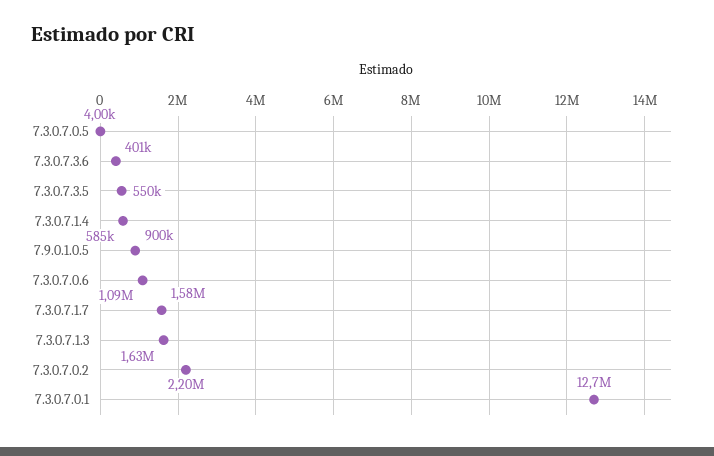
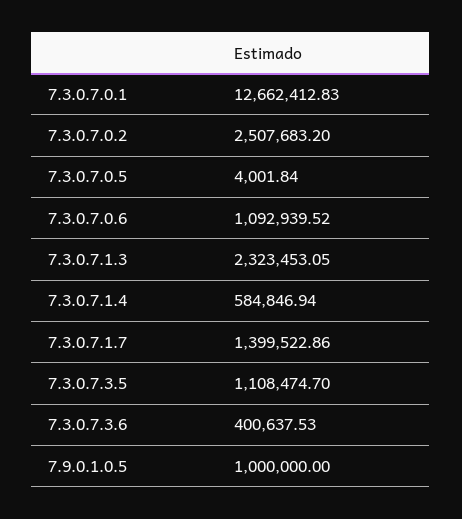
  {
    "7.3.0.7.0.5": 4001.84,
    "7.3.0.7.3.6": 400637.53,
-   "7.3.0.7.3.5": 550000,
+   "7.3.0.7.3.5": 1108474.7,
    "7.3.0.7.1.4": 584846.94,
-   "7.9.0.1.0.5": 900000,
+   "7.9.0.1.0.5": 1000000,
    "7.3.0.7.0.6": 1092939.52,
-   "7.3.0.7.1.7": 1580000,
+   "7.3.0.7.1.7": 1399522.86,
-   "7.3.0.7.1.3": 1630000,
+   "7.3.0.7.1.3": 2323453.05,
-   "7.3.0.7.0.2": 2200000,
+   "7.3.0.7.0.2": 2507683.2,
    "7.3.0.7.0.1": 12662412.83
  }

